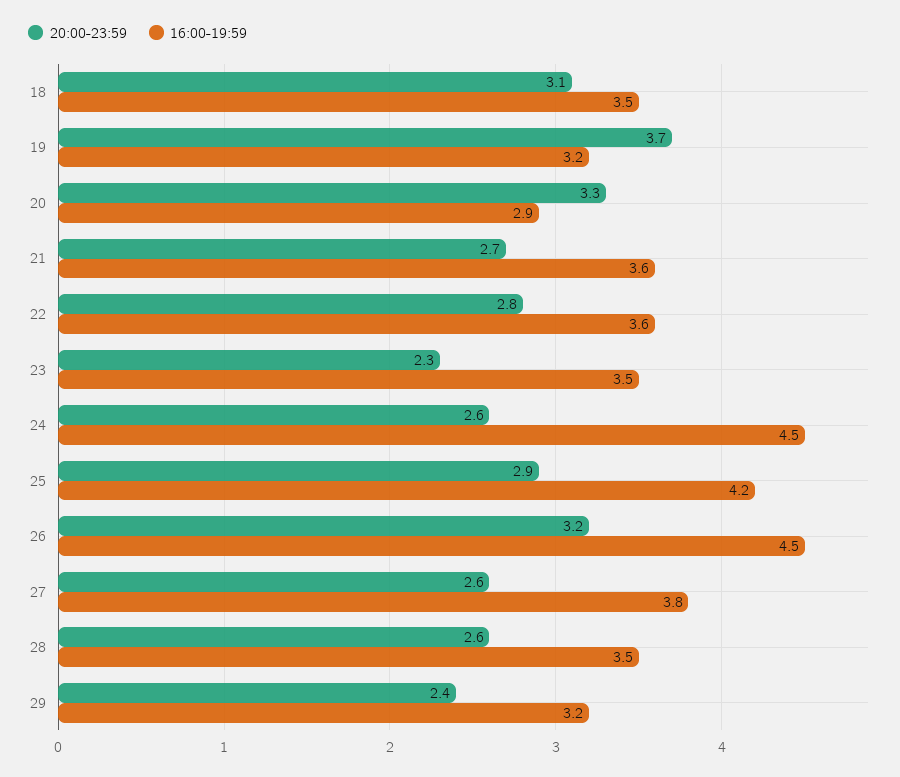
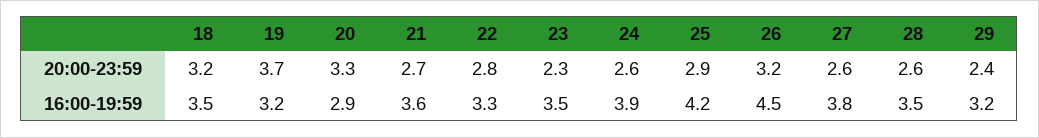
  {
    "20:00-23:59": {
-     "18": 3.1,
+     "18": 3.2,
      "19": 3.7,
      "20": 3.3,
      "21": 2.7,
      "22": 2.8,
      "23": 2.3,
      "24": 2.6,
      "25": 2.9,
      "26": 3.2,
      "27": 2.6,
      "28": 2.6,
      "29": 2.4
    },
    "16:00-19:59": {
      "18": 3.5,
      "19": 3.2,
      "20": 2.9,
      "21": 3.6,
-     "22": 3.6,
+     "22": 3.3,
      "23": 3.5,
-     "24": 4.5,
+     "24": 3.9,
      "25": 4.2,
      "26": 4.5,
      "27": 3.8,
      "28": 3.5,
      "29": 3.2
    }
  }

